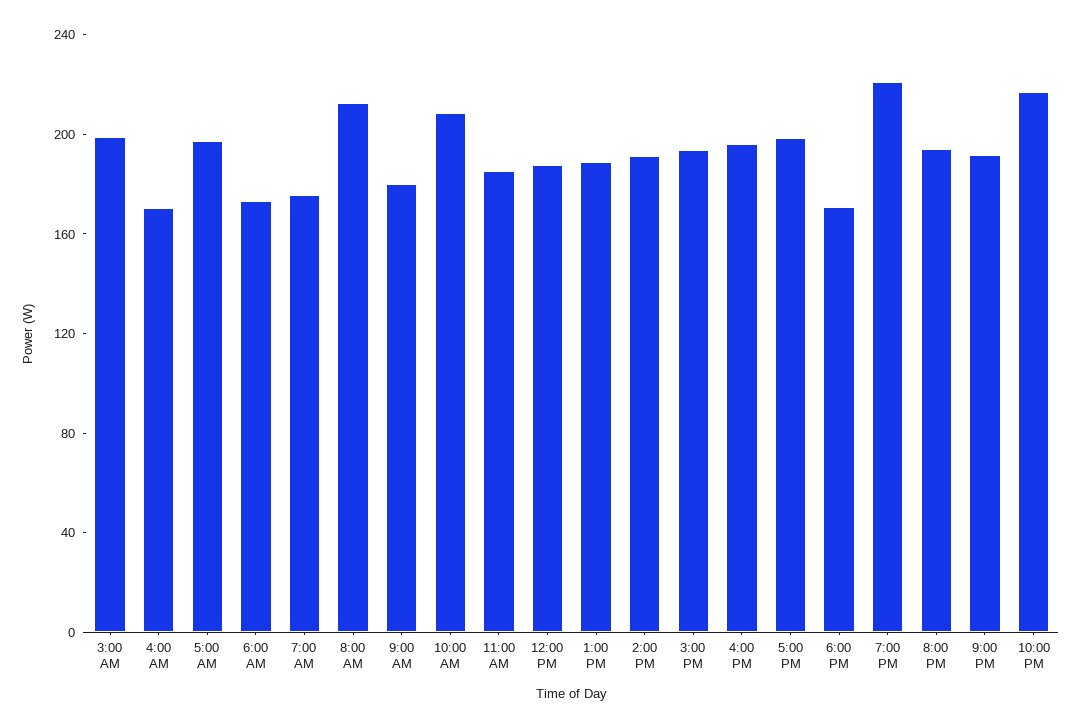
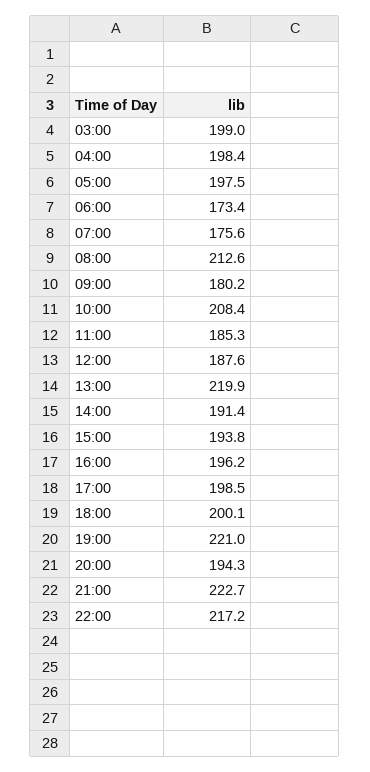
  {
    "3:00 AM": 199,
-   "4:00 AM": 170,
+   "4:00 AM": 198.4,
    "5:00 AM": 197.5,
    "6:00 AM": 173.4,
    "7:00 AM": 175.6,
    "8:00 AM": 212.6,
    "9:00 AM": 180.2,
    "10:00 AM": 208.4,
    "11:00 AM": 185.3,
    "12:00 PM": 187.6,
-   "1:00 PM": 190,
+   "1:00 PM": 219.9,
    "2:00 PM": 191.4,
    "3:00 PM": 193.8,
    "4:00 PM": 196.2,
    "5:00 PM": 198.5,
-   "6:00 PM": 170,
+   "6:00 PM": 200.1,
    "7:00 PM": 221,
    "8:00 PM": 194.3,
-   "9:00 PM": 190,
+   "9:00 PM": 222.7,
    "10:00 PM": 217.2
  }

